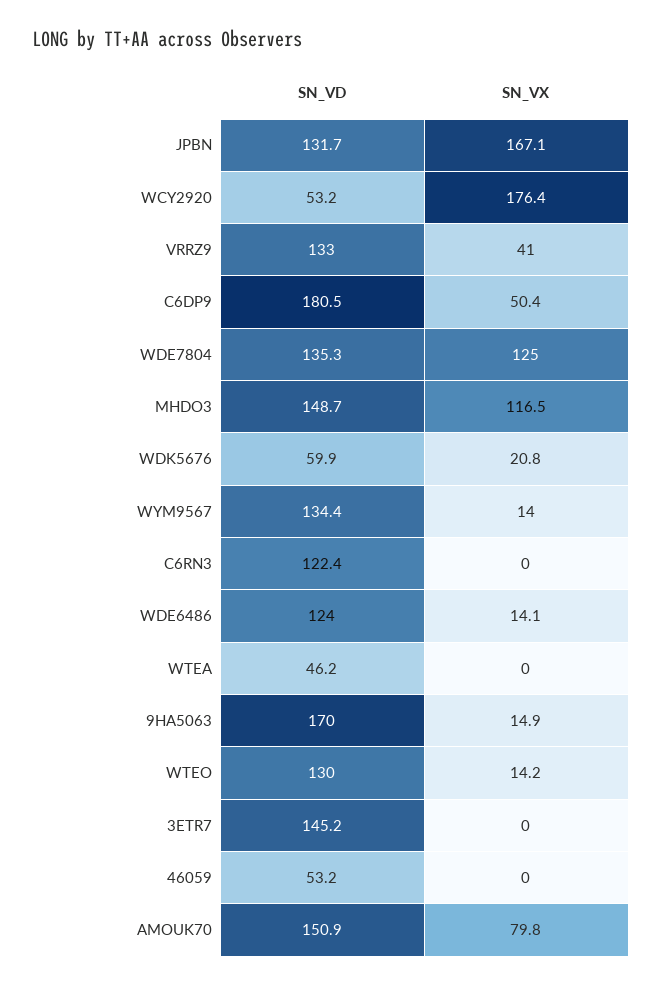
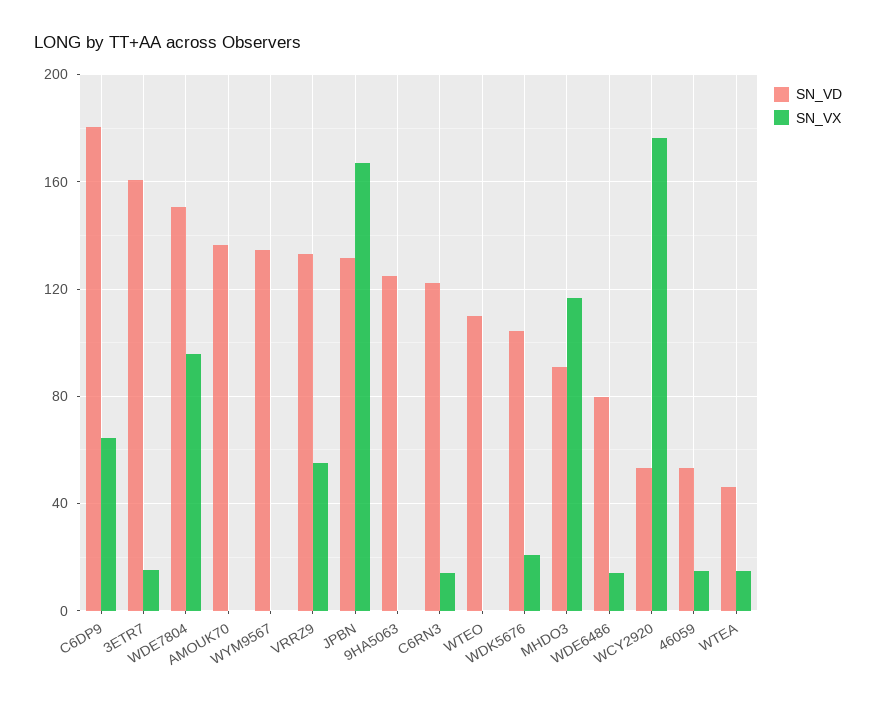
  {
    "SN_VD": {
      "JPBN": 131.7,
      "WCY2920": 53.2,
      "VRRZ9": 133,
      "C6DP9": 180.5,
-     "WDE7804": 135.3,
+     "WDE7804": 150,
-     "MHDO3": 148.7,
+     "MHDO3": 90,
-     "WDK5676": 59.9,
+     "WDK5676": 105,
      "WYM9567": 134.4,
      "C6RN3": 122.4,
-     "WDE6486": 124,
+     "WDE6486": 80,
      "WTEA": 46.2,
-     "9HA5063": 170,
+     "9HA5063": 125,
-     "WTEO": 130,
+     "WTEO": 110,
-     "3ETR7": 145.2,
+     "3ETR7": 160,
      "46059": 53.2,
-     "AMOUK70": 150.9
+     "AMOUK70": 135
    },
    "SN_VX": {
      "JPBN": 167.1,
      "WCY2920": 176.4,
-     "VRRZ9": 41,
+     "VRRZ9": 55,
-     "C6DP9": 50.4,
+     "C6DP9": 65,
-     "WDE7804": 125,
+     "WDE7804": 95,
      "MHDO3": 116.5,
      "WDK5676": 20.8,
-     "WYM9567": 14,
+     "WYM9567": 0,
-     "C6RN3": 0,
+     "C6RN3": 15,
      "WDE6486": 14.1,
-     "WTEA": 0,
+     "WTEA": 15,
-     "9HA5063": 14.9,
+     "9HA5063": 0,
-     "WTEO": 14.2,
+     "WTEO": 0,
-     "3ETR7": 0,
+     "3ETR7": 15,
-     "46059": 0,
+     "46059": 15,
-     "AMOUK70": 79.8
+     "AMOUK70": 0
    }
  }

